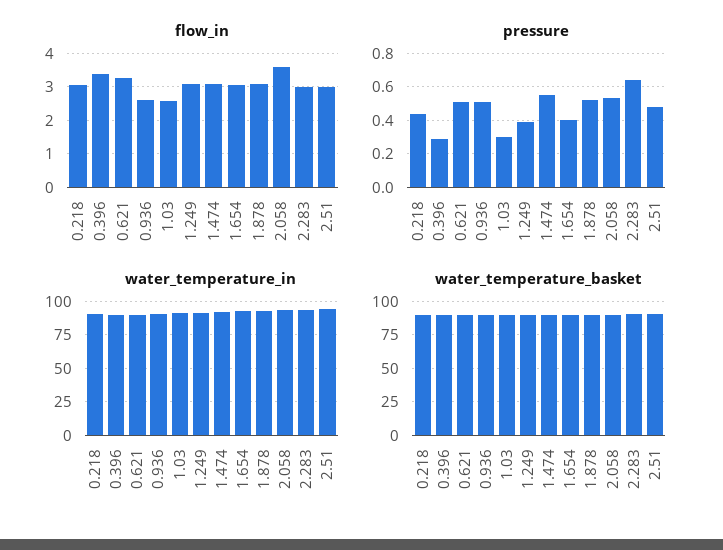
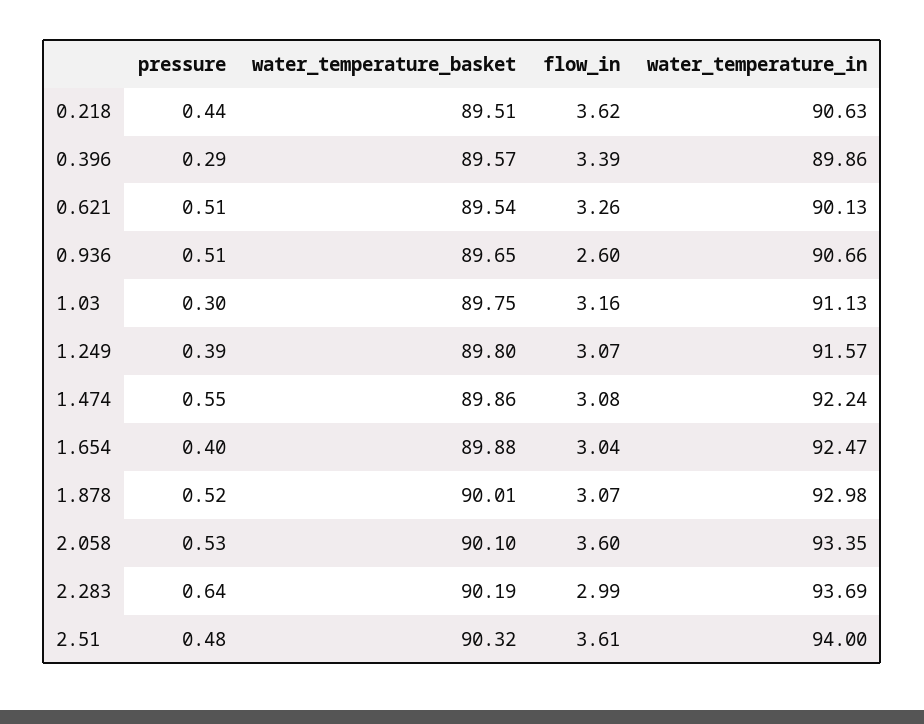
  {
    "flow_in": {
-     "0.218": 3,
+     "0.218": 3.62,
      "0.396": 3.39,
      "0.621": 3.26,
      "0.936": 2.6,
-     "1.03": 2.6,
+     "1.03": 3.16,
      "1.249": 3.07,
      "1.474": 3.08,
      "1.654": 3.04,
      "1.878": 3.07,
      "2.058": 3.6,
      "2.283": 2.99,
-     "2.51": 3
+     "2.51": 3.61
    },
    "pressure": {
      "0.218": 0.44,
      "0.396": 0.29,
      "0.621": 0.51,
      "0.936": 0.51,
      "1.03": 0.3,
      "1.249": 0.39,
      "1.474": 0.55,
      "1.654": 0.4,
      "1.878": 0.52,
      "2.058": 0.53,
      "2.283": 0.64,
      "2.51": 0.48
    },
    "water_temperature_in": {
      "0.218": 90.63,
      "0.396": 89.86,
      "0.621": 90.13,
      "0.936": 90.66,
      "1.03": 91.13,
      "1.249": 91.57,
      "1.474": 92.24,
      "1.654": 92.47,
      "1.878": 92.98,
      "2.058": 93.35,
      "2.283": 93.69,
      "2.51": 94
    },
    "water_temperature_basket": {
      "0.218": 89.51,
      "0.396": 89.57,
      "0.621": 89.54,
      "0.936": 89.65,
      "1.03": 89.75,
      "1.249": 89.8,
      "1.474": 89.86,
      "1.654": 89.88,
      "1.878": 90.01,
      "2.058": 90.1,
      "2.283": 90.19,
      "2.51": 90.32
    }
  }

